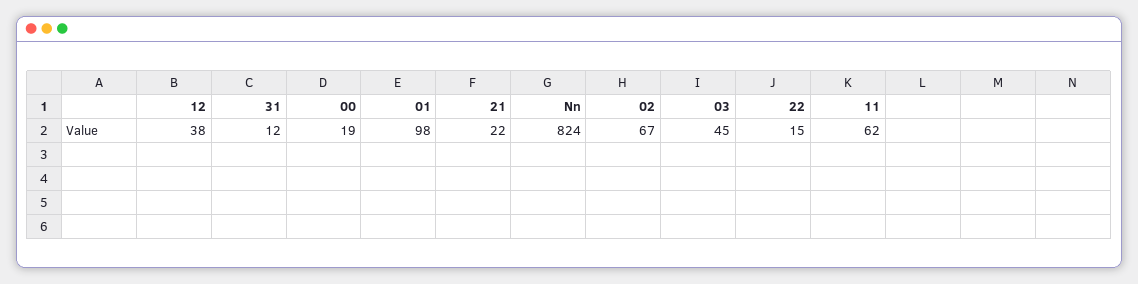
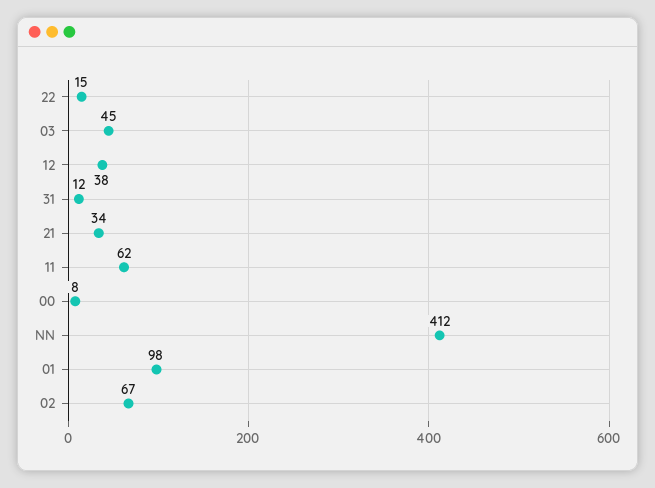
  {
    "12": 38,
    "31": 12,
-   "00": 19,
+   "00": 8,
    "01": 98,
-   "21": 22,
+   "21": 34,
-   "Nn": 824,
+   "Nn": 412,
    "02": 67,
    "03": 45,
    "22": 15,
    "11": 62
  }

